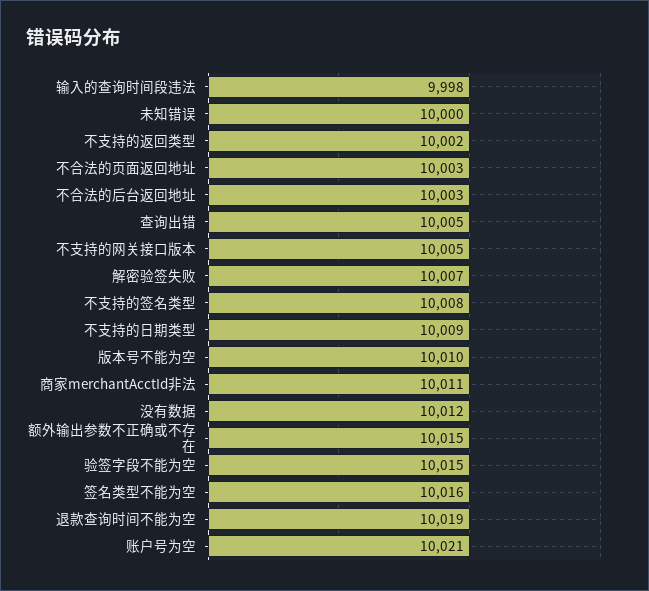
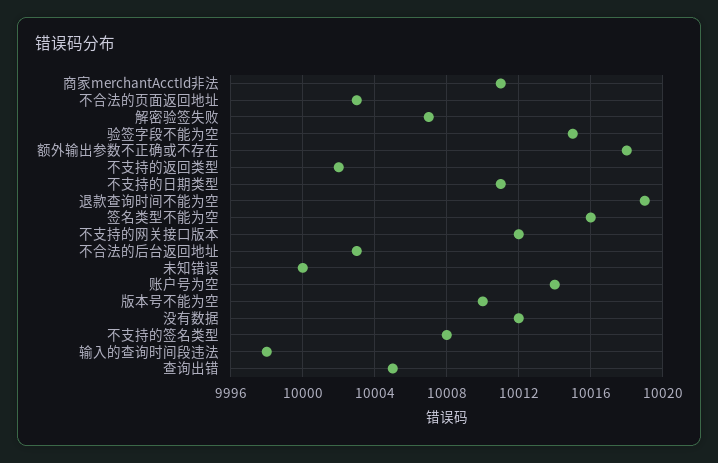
  {
    "输入的查询时间段违法": 9998,
    "未知错误": 10000,
    "不支持的返回类型": 10002,
    "不合法的页面返回地址": 10003,
    "不合法的后台返回地址": 10003,
    "查询出错": 10005,
-   "不支持的网关接口版本": 10005,
+   "不支持的网关接口版本": 10012,
    "解密验签失败": 10007,
    "不支持的签名类型": 10008,
-   "不支持的日期类型": 10009,
+   "不支持的日期类型": 10011,
    "版本号不能为空": 10010,
    "商家merchantAcctId非法": 10011,
    "没有数据": 10012,
-   "额外输出参数不正确或不存在": 10015,
+   "额外输出参数不正确或不存在": 10018,
    "验签字段不能为空": 10015,
    "签名类型不能为空": 10016,
    "退款查询时间不能为空": 10019,
-   "账户号为空": 10021
+   "账户号为空": 10014
  }

